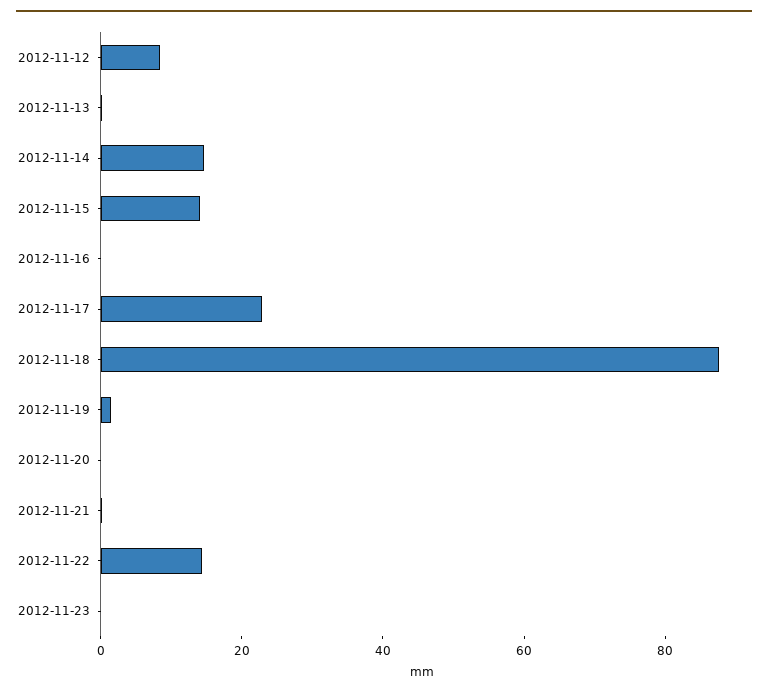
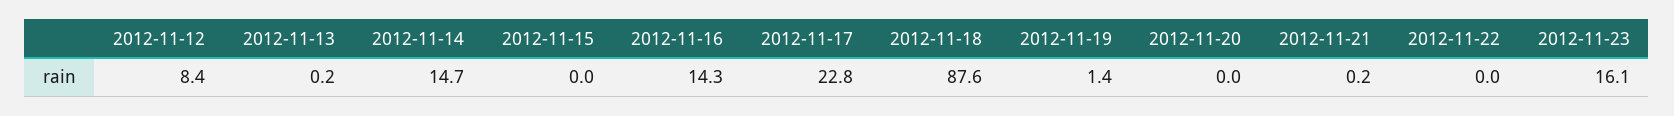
  {
    "2012-11-12": 8.4,
    "2012-11-13": 0.2,
    "2012-11-14": 14.7,
-   "2012-11-15": 15,
+   "2012-11-15": 0,
-   "2012-11-16": 0,
+   "2012-11-16": 14.3,
    "2012-11-17": 22.8,
    "2012-11-18": 87.6,
    "2012-11-19": 1.4,
    "2012-11-20": 0,
    "2012-11-21": 0.2,
-   "2012-11-22": 15,
+   "2012-11-22": 0,
-   "2012-11-23": 0
+   "2012-11-23": 16.1
  }

